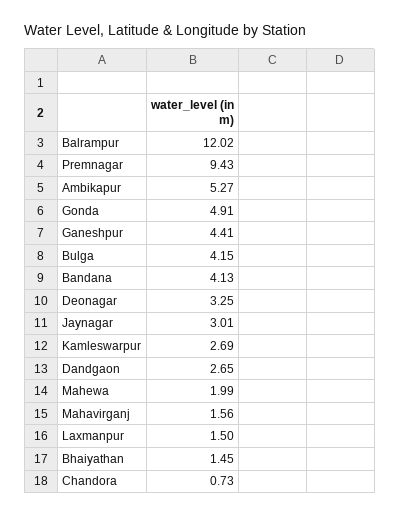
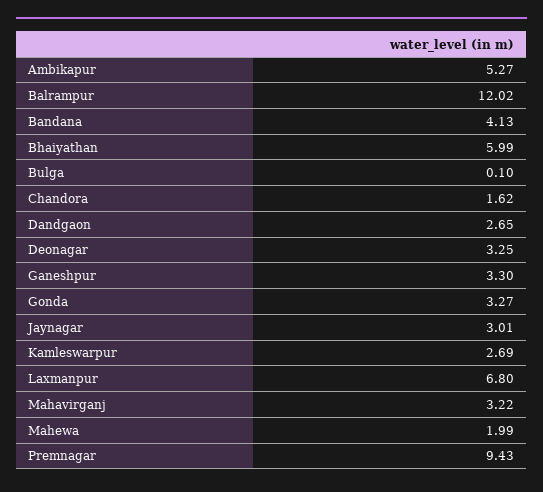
  {
    "Balrampur": 12.02,
    "Premnagar": 9.43,
    "Ambikapur": 5.27,
-   "Gonda": 4.91,
+   "Gonda": 3.27,
-   "Ganeshpur": 4.41,
+   "Ganeshpur": 3.3,
-   "Bulga": 4.15,
+   "Bulga": 0.1,
    "Bandana": 4.13,
    "Deonagar": 3.25,
    "Jaynagar": 3.01,
    "Kamleswarpur": 2.69,
    "Dandgaon": 2.65,
    "Mahewa": 1.99,
-   "Mahavirganj": 1.56,
+   "Mahavirganj": 3.22,
-   "Laxmanpur": 1.5,
+   "Laxmanpur": 6.8,
-   "Bhaiyathan": 1.45,
+   "Bhaiyathan": 5.99,
-   "Chandora": 0.73
+   "Chandora": 1.62
  }

